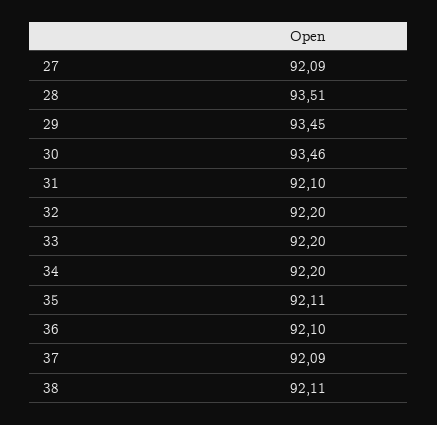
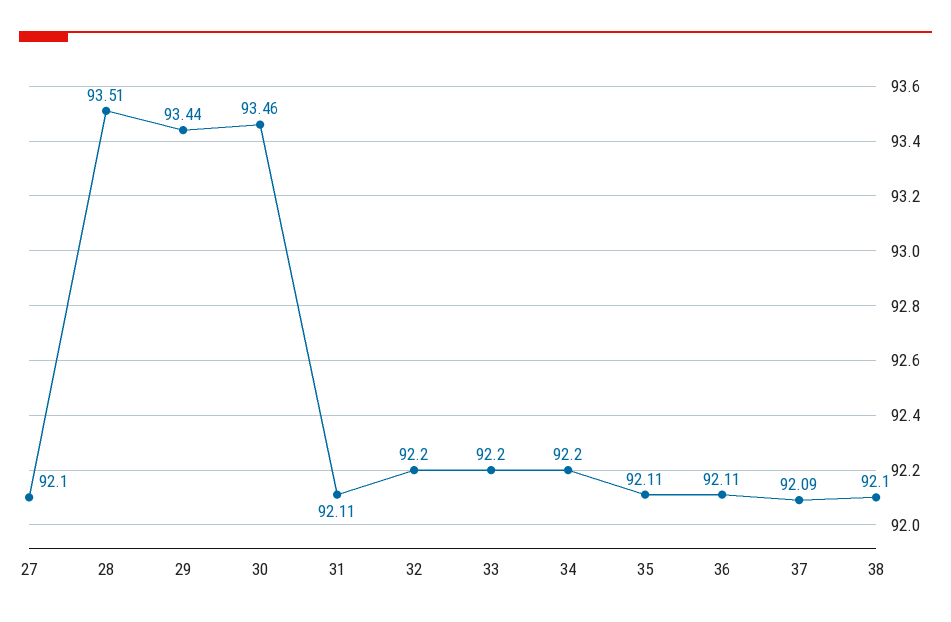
  {
-   "27": 92.09,
+   "27": 92.1,
    "28": 93.51,
-   "29": 93.45,
+   "29": 93.44,
    "30": 93.46,
-   "31": 92.1,
+   "31": 92.11,
    "32": 92.2,
    "33": 92.2,
    "34": 92.2,
    "35": 92.11,
-   "36": 92.1,
+   "36": 92.11,
    "37": 92.09,
-   "38": 92.11
+   "38": 92.1
  }

